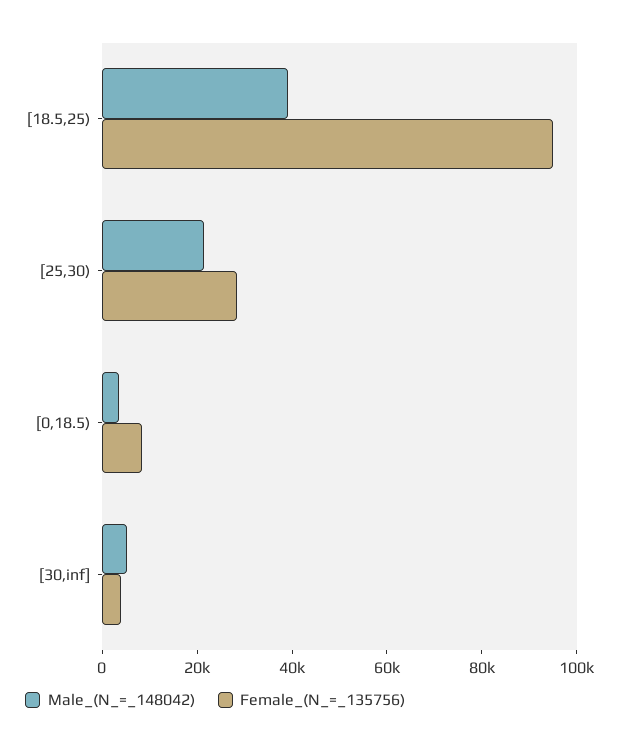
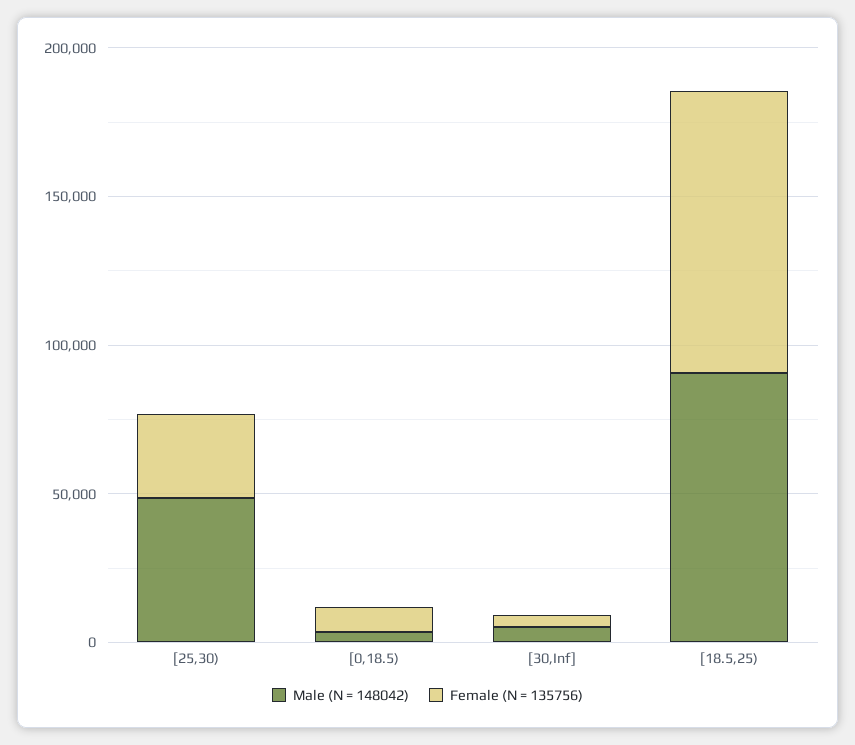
  {
    "Male_(N_=_148042)": {
-     "[18.5,25)": 40000,
+     "[18.5,25)": 90000,
-     "[25,30)": 20000,
+     "[25,30)": 50000,
      "[0,18.5)": 5000,
      "[30,inf]": 5000
    },
    "Female_(N_=_135756)": {
      "[18.5,25)": 95000,
      "[25,30)": 30000,
      "[0,18.5)": 10000,
      "[30,inf]": 5000
    }
  }

